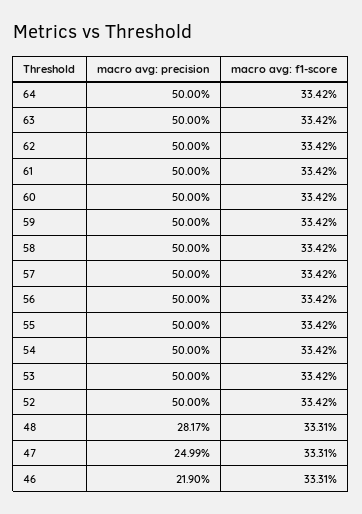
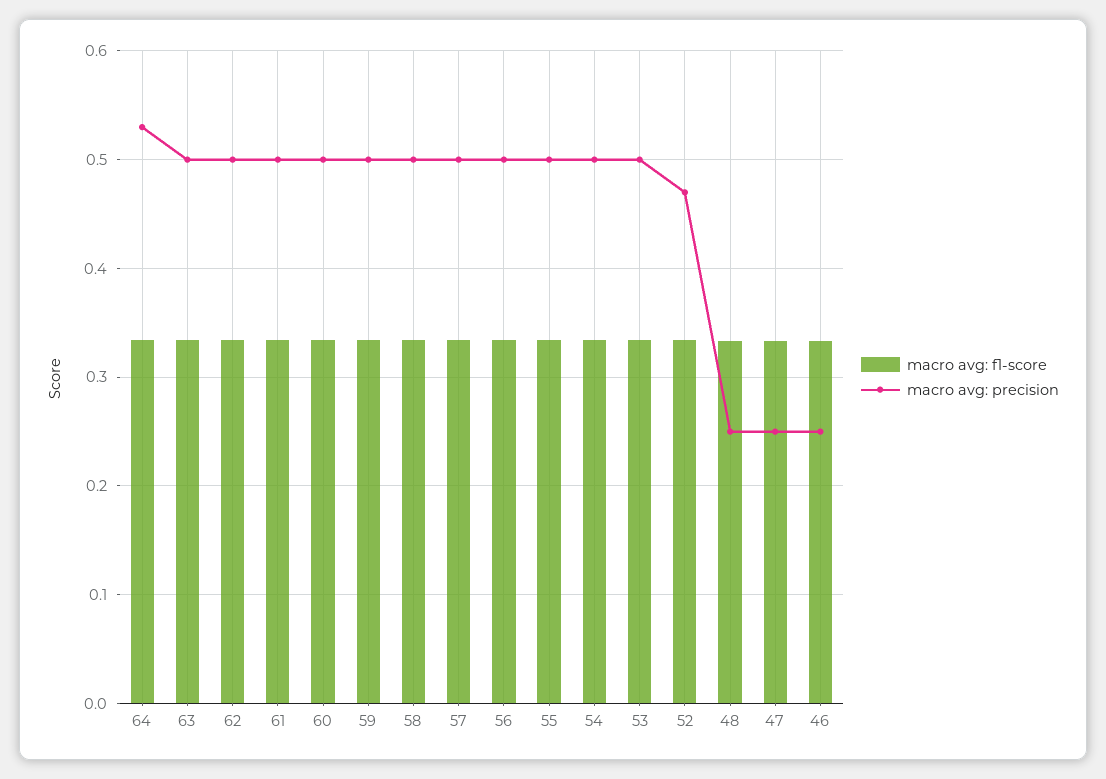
  {
    "macro avg: precision": {
-     "64": 0.5,
+     "64": 0.53,
      "63": 0.5,
      "62": 0.5,
      "61": 0.5,
      "60": 0.5,
      "59": 0.5,
      "58": 0.5,
      "57": 0.5,
      "56": 0.5,
      "55": 0.5,
      "54": 0.5,
      "53": 0.5,
-     "52": 0.5,
+     "52": 0.47,
-     "48": 0.2817,
+     "48": 0.25,
      "47": 0.2499,
-     "46": 0.219
+     "46": 0.25
    },
    "macro avg: f1-score": {
      "64": 0.3342,
      "63": 0.3342,
      "62": 0.3342,
      "61": 0.3342,
      "60": 0.3342,
      "59": 0.3342,
      "58": 0.3342,
      "57": 0.3342,
      "56": 0.3342,
      "55": 0.3342,
      "54": 0.3342,
      "53": 0.3342,
      "52": 0.3342,
      "48": 0.3331,
      "47": 0.3331,
      "46": 0.3331
    }
  }

